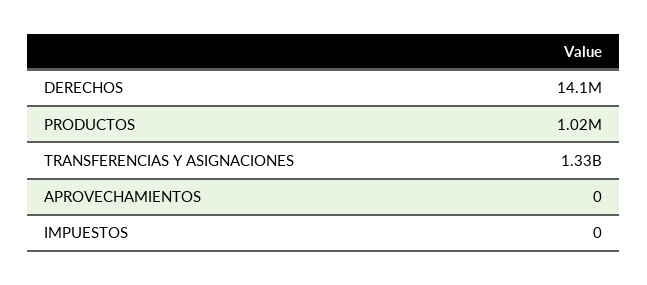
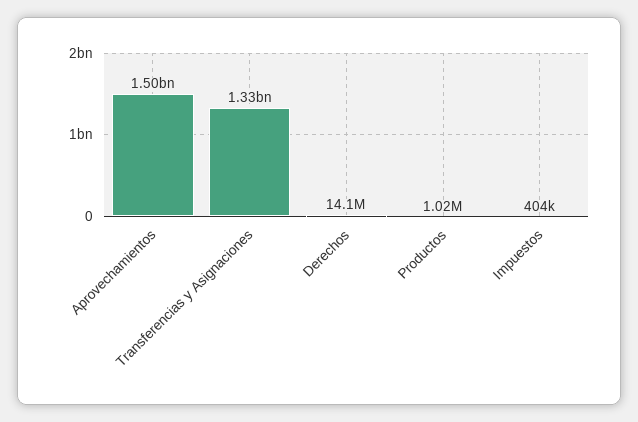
  {
    "DERECHOS": 14100000,
    "PRODUCTOS": 1020000,
    "TRANSFERENCIAS Y ASIGNACIONES": 1330000000,
-   "APROVECHAMIENTOS": 0,
+   "APROVECHAMIENTOS": 1500000000,
-   "IMPUESTOS": 0
+   "IMPUESTOS": 404000
  }

